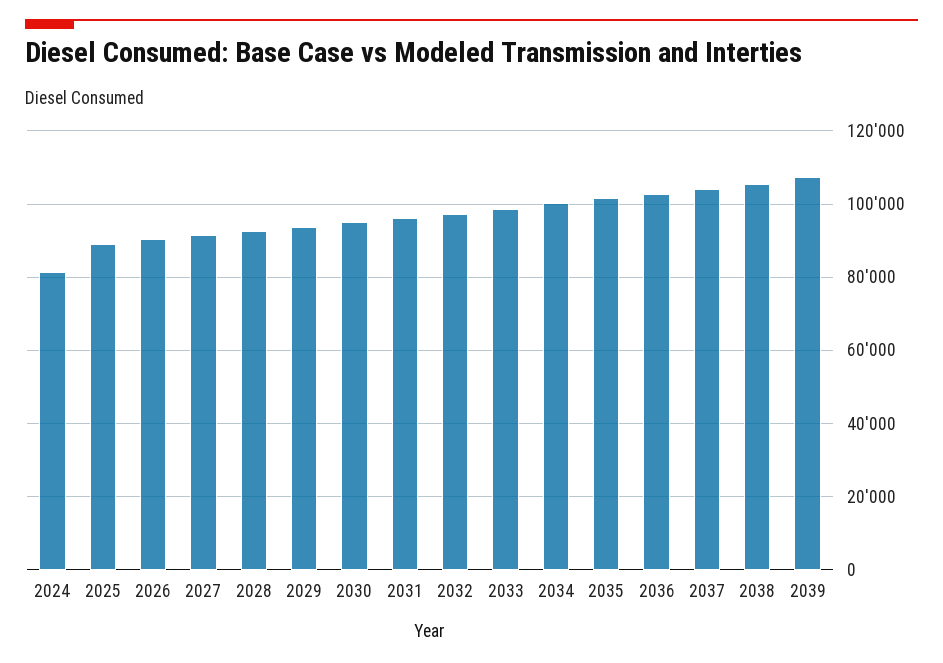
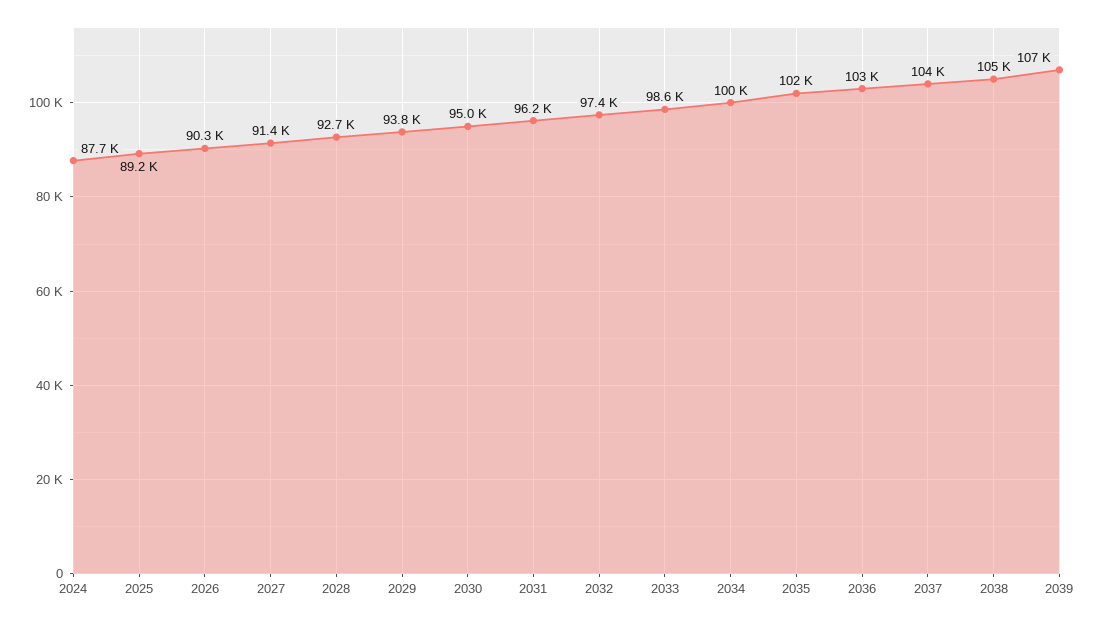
  {
-   "2024": 82000,
+   "2024": 87700,
    "2025": 89200,
    "2026": 90300,
    "2027": 91400,
    "2028": 92700,
    "2029": 93800,
    "2030": 95000,
    "2031": 96200,
    "2032": 97400,
    "2033": 98600,
    "2034": 100000,
    "2035": 102000,
    "2036": 103000,
    "2037": 104000,
    "2038": 105000,
    "2039": 107000
  }

